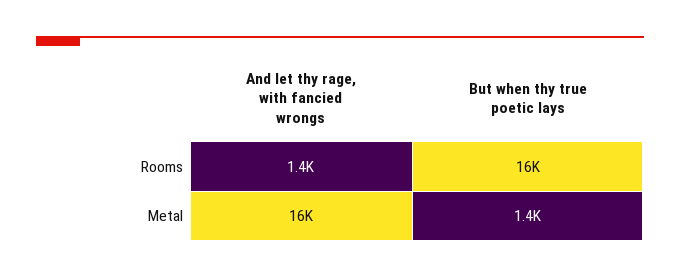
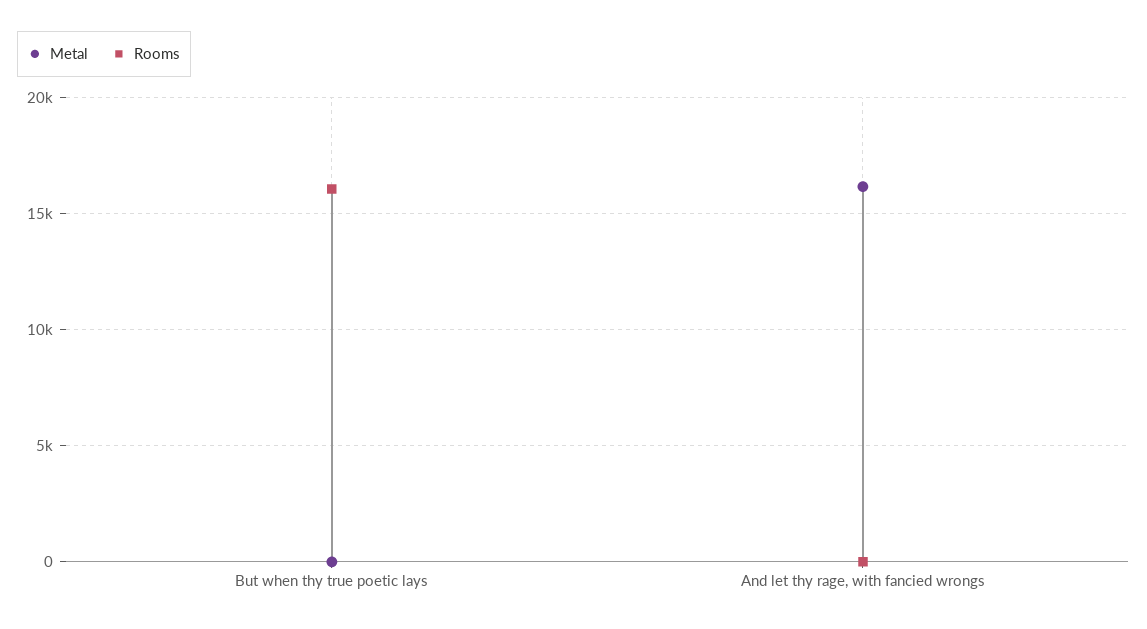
  {
    "Rooms": {
-     "And let thy rage, with fancied wrongs": 1400,
+     "And let thy rage, with fancied wrongs": 0,
      "But when thy true poetic lays": 16000
    },
    "Metal": {
      "And let thy rage, with fancied wrongs": 16000,
-     "But when thy true poetic lays": 1400
+     "But when thy true poetic lays": 0
    }
  }

